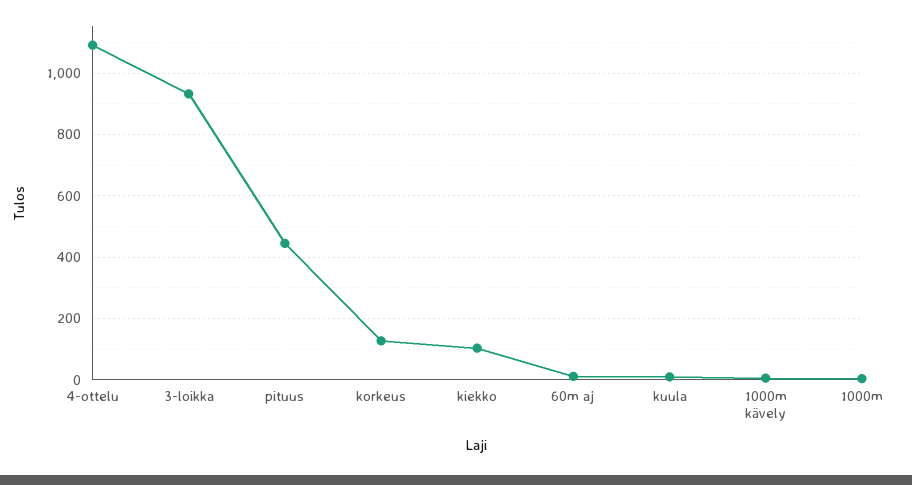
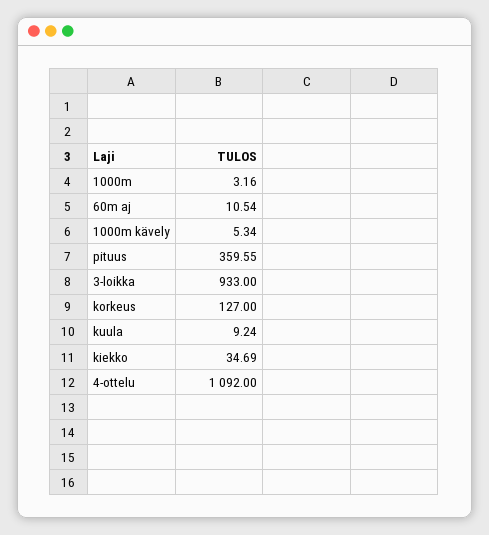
  {
    "4-ottelu": 1092,
    "3-loikka": 933,
-   "pituus": 440,
+   "pituus": 359.55,
    "korkeus": 127,
-   "kiekko": 100,
+   "kiekko": 34.69,
    "60m aj": 10.54,
    "kuula": 9.24,
    "1000m kävely": 5.34,
    "1000m": 3.16
  }

